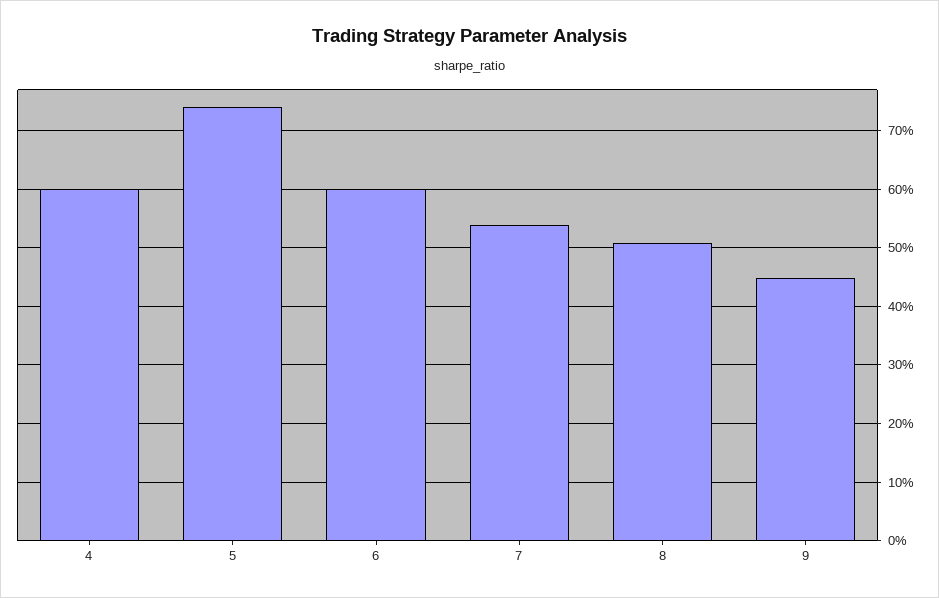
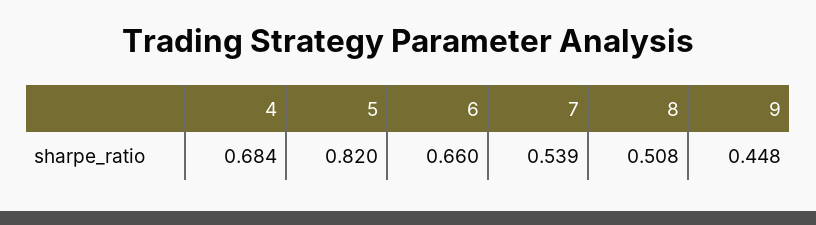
  {
-   "4": 0.6,
+   "4": 0.684,
-   "5": 0.74,
+   "5": 0.82,
-   "6": 0.6,
+   "6": 0.66,
    "7": 0.539,
    "8": 0.508,
    "9": 0.448
  }

